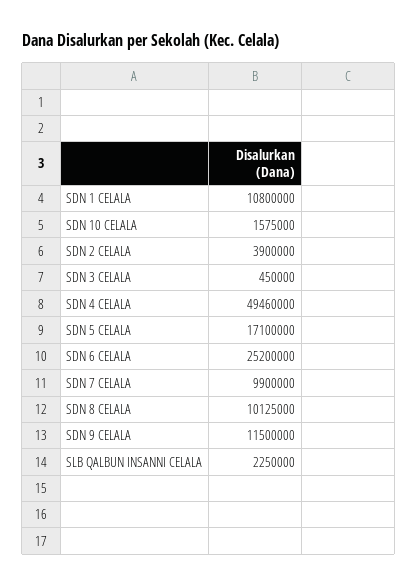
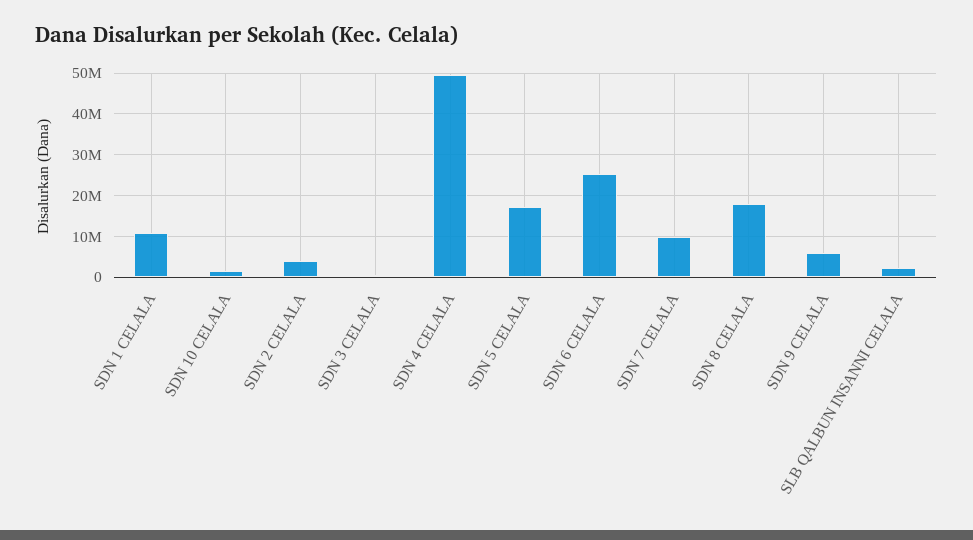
  {
    "SDN 1 CELALA": 10800000,
    "SDN 10 CELALA": 1575000,
    "SDN 2 CELALA": 3900000,
    "SDN 3 CELALA": 450000,
    "SDN 4 CELALA": 49460000,
    "SDN 5 CELALA": 17100000,
    "SDN 6 CELALA": 25200000,
    "SDN 7 CELALA": 9900000,
-   "SDN 8 CELALA": 10125000,
+   "SDN 8 CELALA": 18000000,
-   "SDN 9 CELALA": 11500000,
+   "SDN 9 CELALA": 6000000,
    "SLB QALBUN INSANNI CELALA": 2250000
  }

